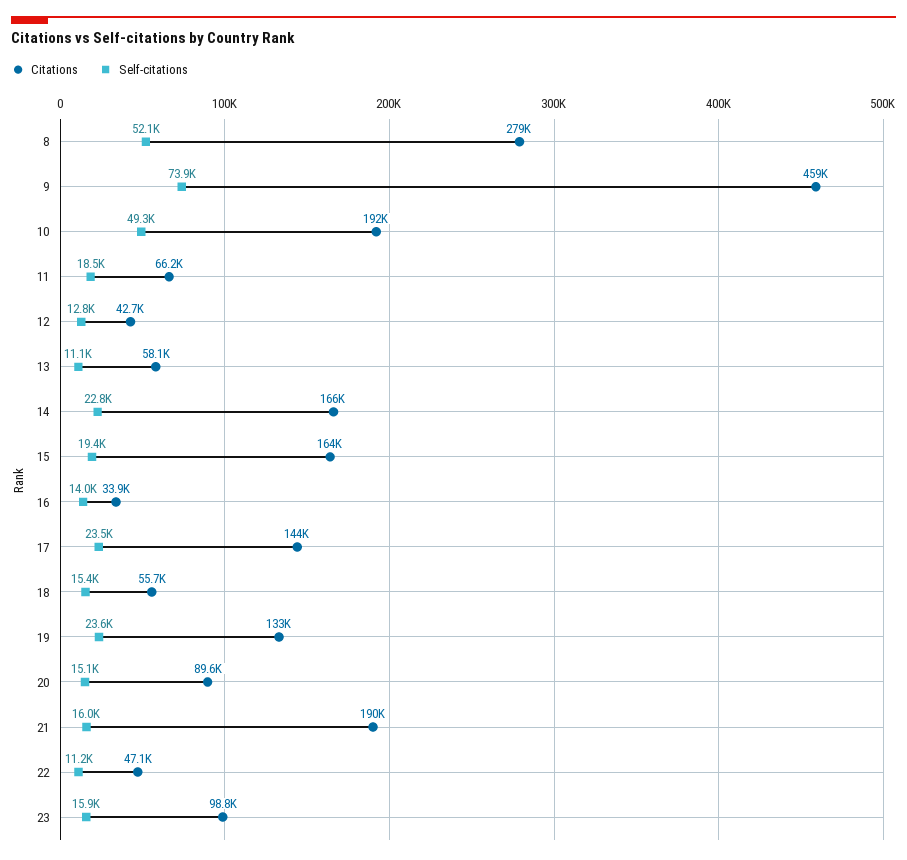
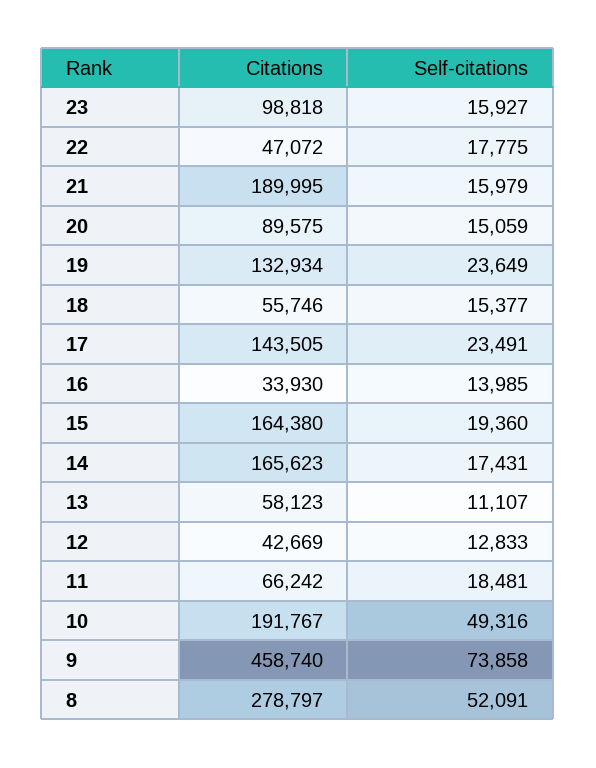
  {
    "Citations": {
      "8": 278797,
      "9": 458740,
      "10": 191767,
      "11": 66242,
      "12": 42669,
      "13": 58123,
      "14": 165623,
      "15": 164380,
      "16": 33930,
      "17": 143505,
      "18": 55746,
      "19": 132934,
      "20": 89575,
      "21": 189995,
      "22": 47072,
      "23": 98818
    },
    "Self-citations": {
      "8": 52091,
      "9": 73858,
      "10": 49316,
      "11": 18481,
      "12": 12833,
      "13": 11107,
-     "14": 22800,
+     "14": 17431,
      "15": 19360,
      "16": 13985,
      "17": 23491,
      "18": 15377,
      "19": 23649,
      "20": 15059,
      "21": 15979,
-     "22": 11200,
+     "22": 17775,
      "23": 15927
    }
  }

